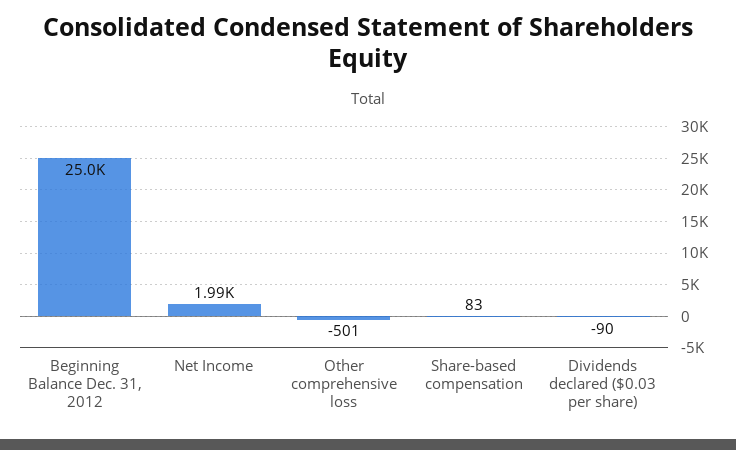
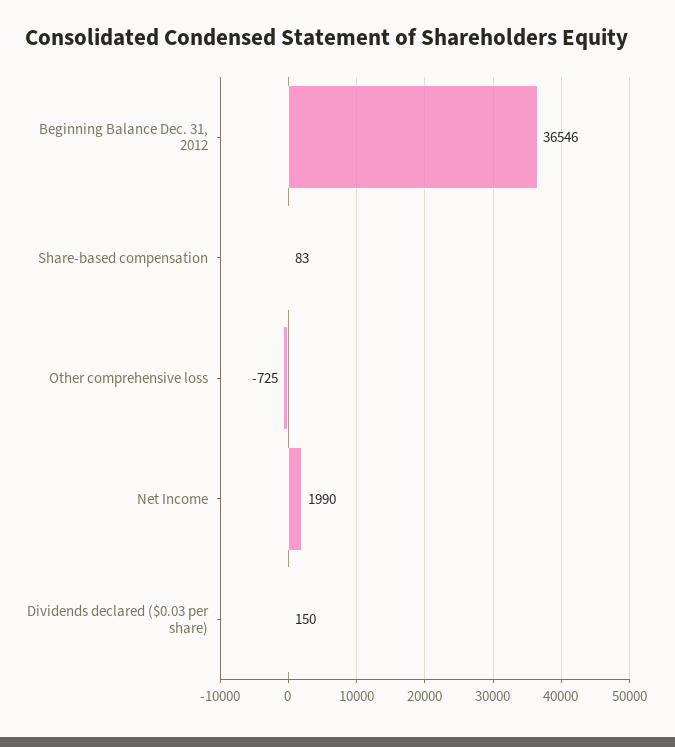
  {
-   "Beginning Balance Dec. 31, 2012": 25000,
+   "Beginning Balance Dec. 31, 2012": 36546,
    "Net Income": 1990,
-   "Other comprehensive loss": -501,
+   "Other comprehensive loss": -725,
    "Share-based compensation": 83,
-   "Dividends declared ($0.03 per share)": -90
+   "Dividends declared ($0.03 per share)": 150
  }

